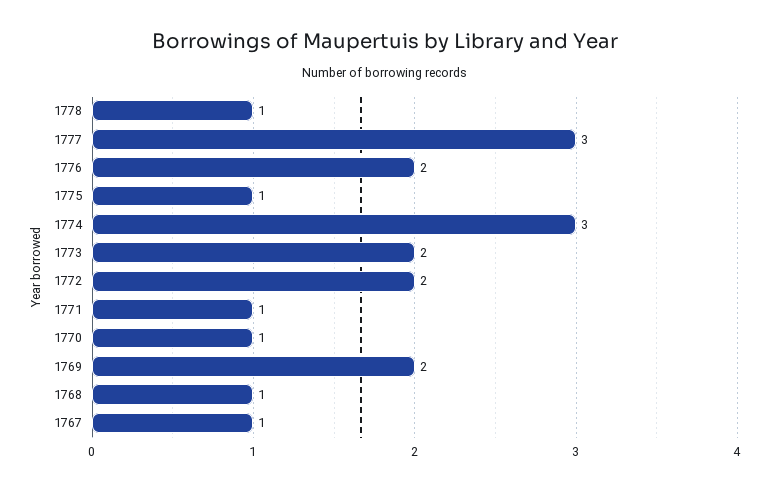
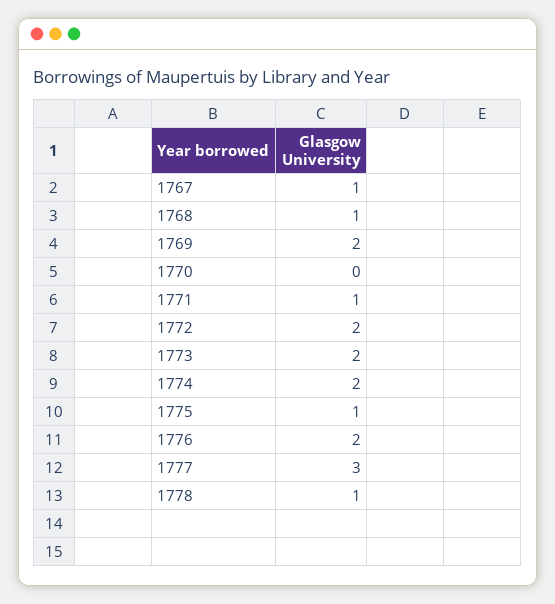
  {
    "1778": 1,
    "1777": 3,
    "1776": 2,
    "1775": 1,
-   "1774": 3,
+   "1774": 2,
    "1773": 2,
    "1772": 2,
    "1771": 1,
-   "1770": 1,
+   "1770": 0,
    "1769": 2,
    "1768": 1,
    "1767": 1
  }

